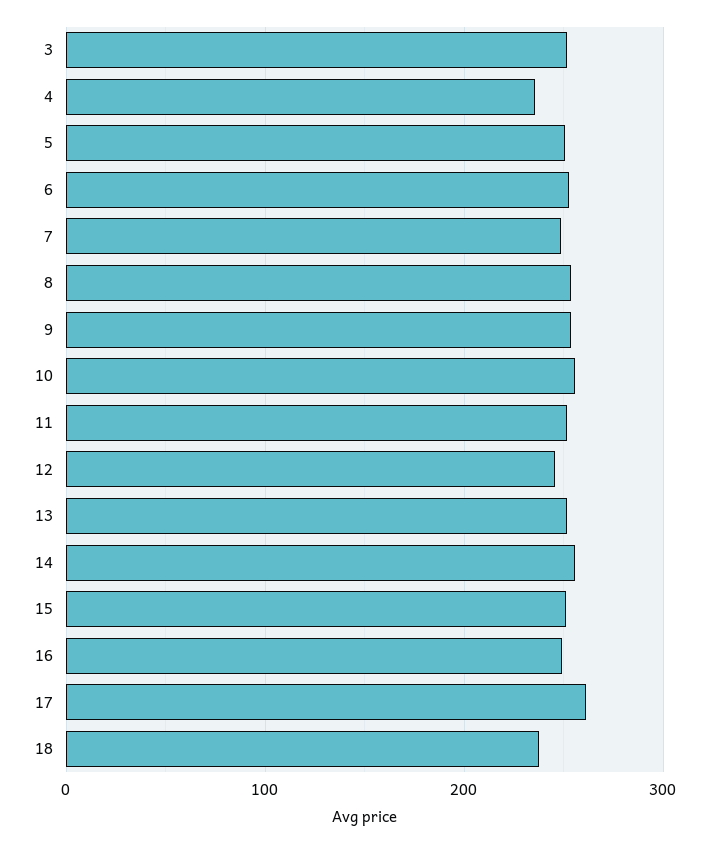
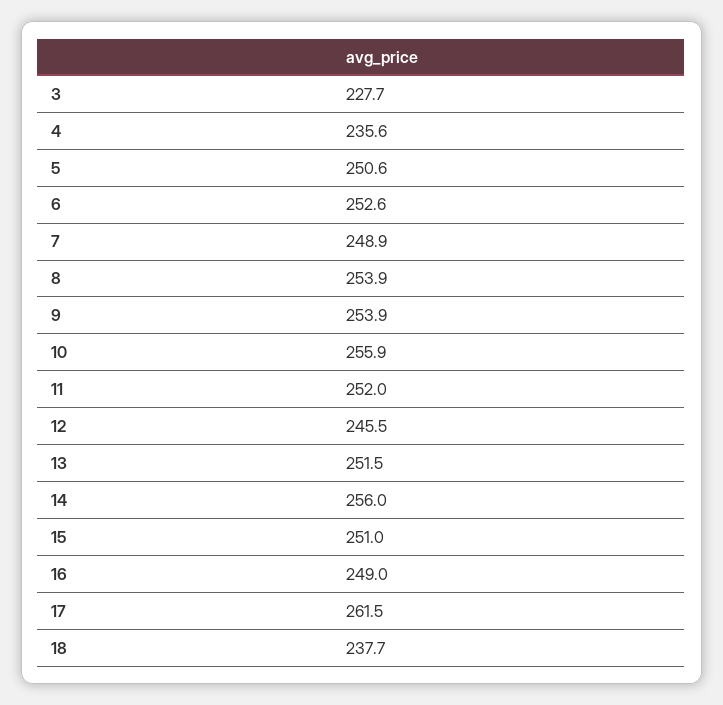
  {
-   "3": 250,
+   "3": 227.7,
    "4": 235.6,
    "5": 250.6,
    "6": 252.6,
    "7": 248.9,
    "8": 253.9,
    "9": 253.9,
    "10": 255.9,
    "11": 252,
    "12": 245.5,
    "13": 251.5,
    "14": 256,
    "15": 251,
    "16": 249,
    "17": 261.5,
    "18": 237.7
  }

